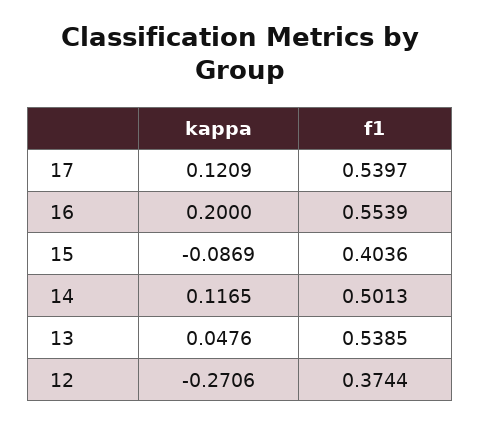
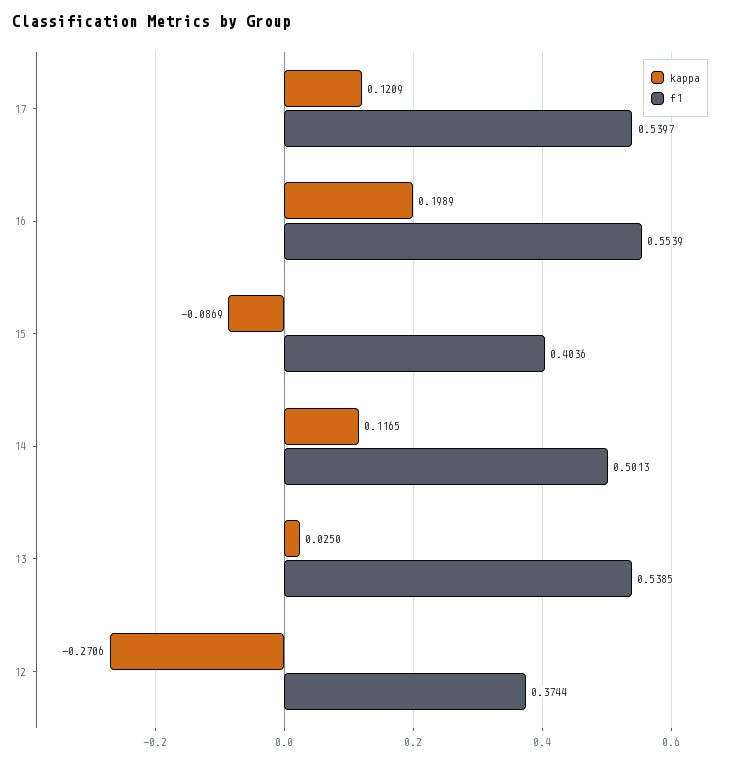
  {
    "kappa": {
      "17": 0.1209,
-     "16": 0.2,
+     "16": 0.1989,
      "15": -0.0869,
      "14": 0.1165,
-     "13": 0.0476,
+     "13": 0.025,
      "12": -0.2706
    },
    "f1": {
      "17": 0.5397,
      "16": 0.5539,
      "15": 0.4036,
      "14": 0.5013,
      "13": 0.5385,
      "12": 0.3744
    }
  }

